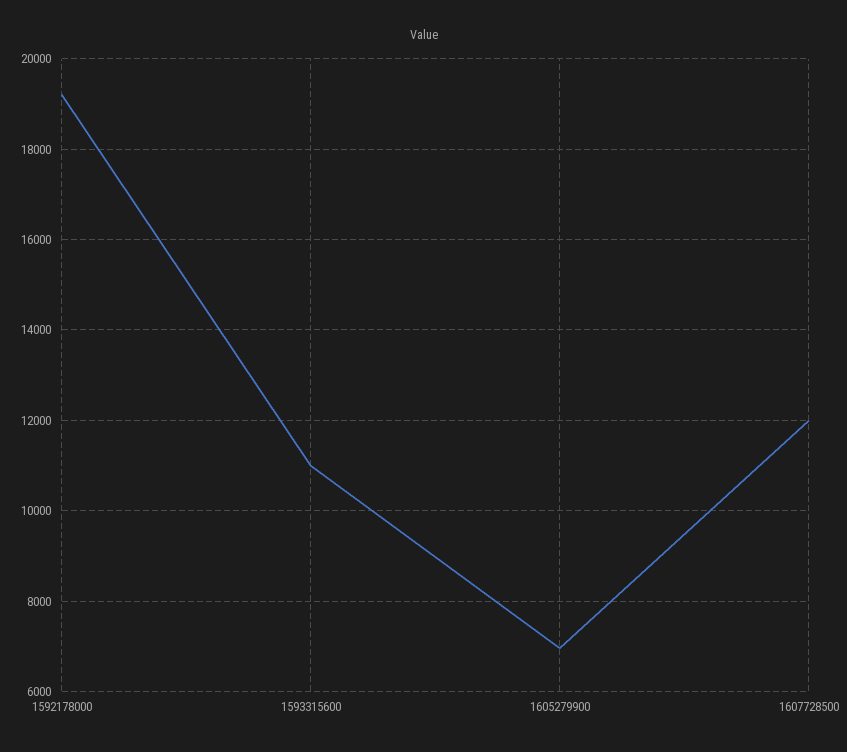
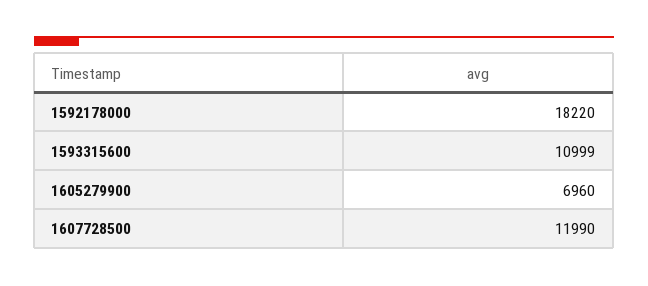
  {
-   "1592178000": 19200,
+   "1592178000": 18220,
    "1593315600": 10999,
    "1605279900": 6960,
    "1607728500": 11990
  }

